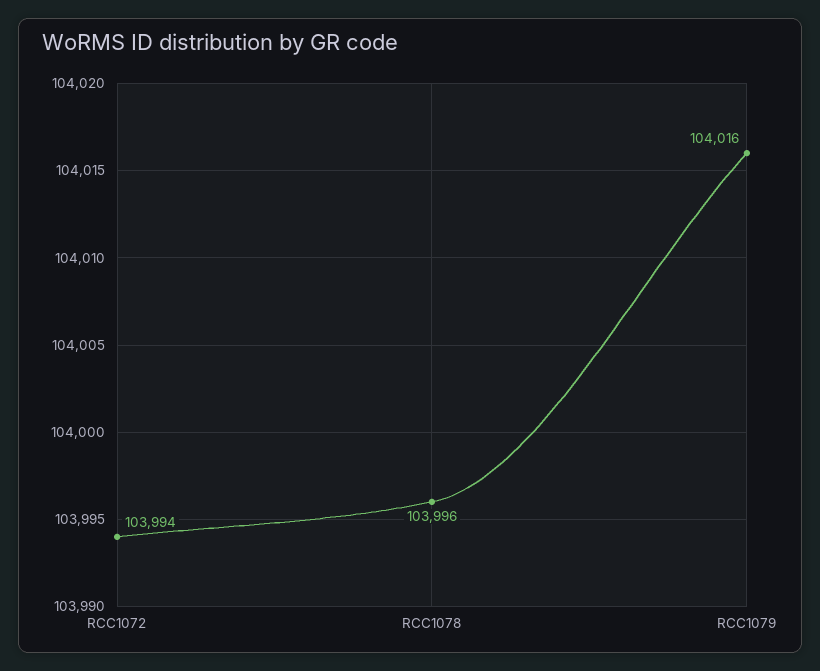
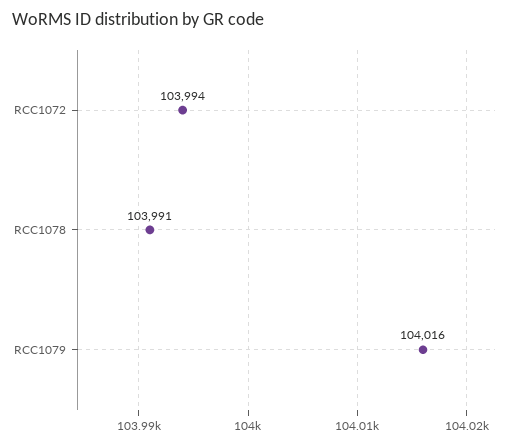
  {
    "RCC1072": 103994,
-   "RCC1078": 103996,
+   "RCC1078": 103991,
    "RCC1079": 104016
  }

